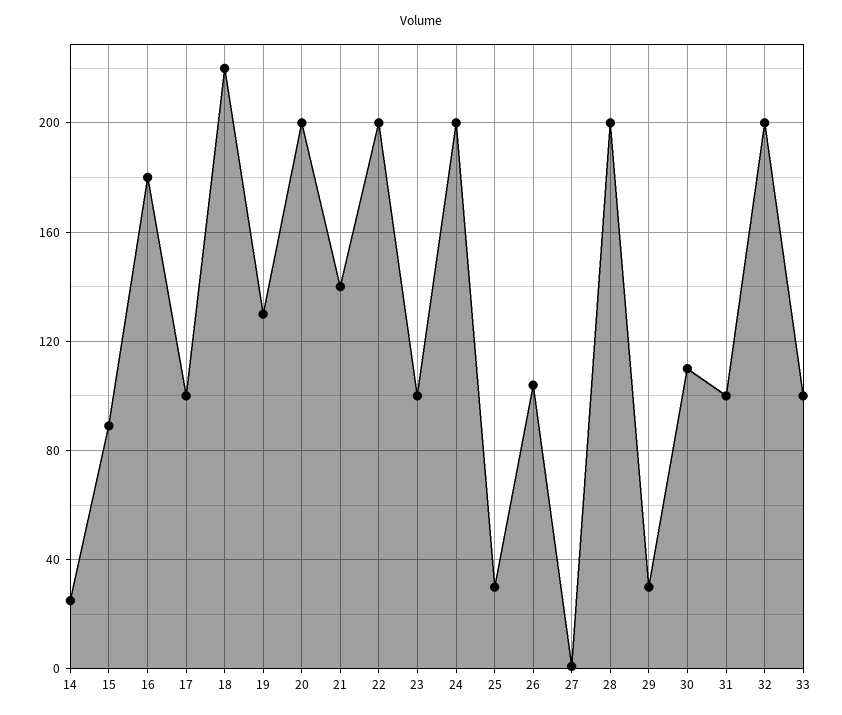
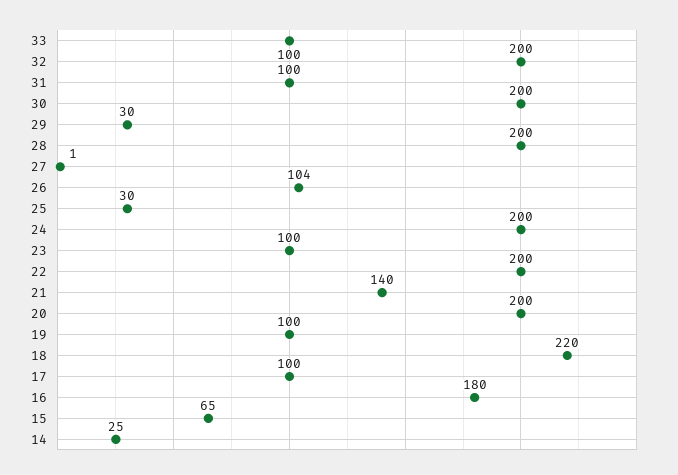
  {
    "14": 25,
-   "15": 90,
+   "15": 65,
    "16": 180,
    "17": 100,
    "18": 220,
-   "19": 130,
+   "19": 100,
    "20": 200,
    "21": 140,
    "22": 200,
    "23": 100,
    "24": 200,
    "25": 30,
    "26": 104,
    "27": 1,
    "28": 200,
    "29": 30,
-   "30": 110,
+   "30": 200,
    "31": 100,
    "32": 200,
    "33": 100
  }

